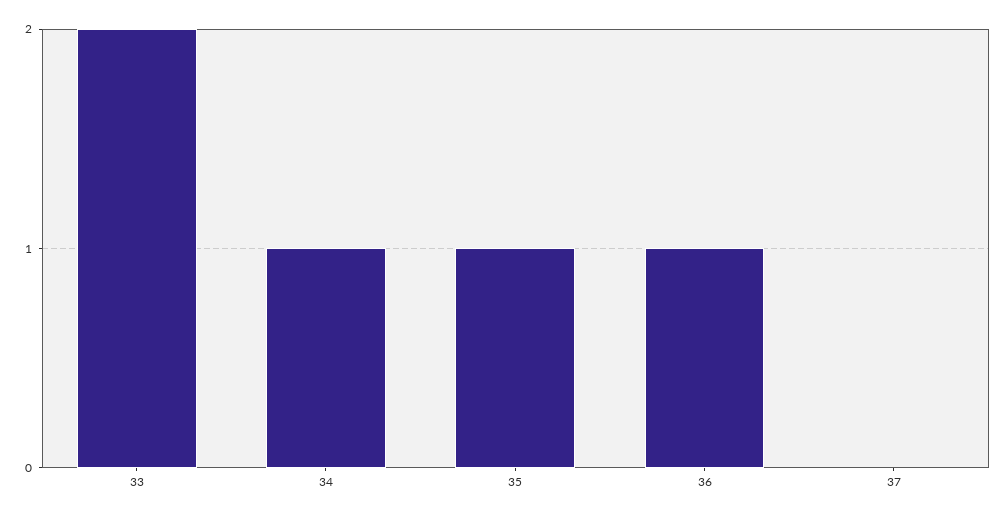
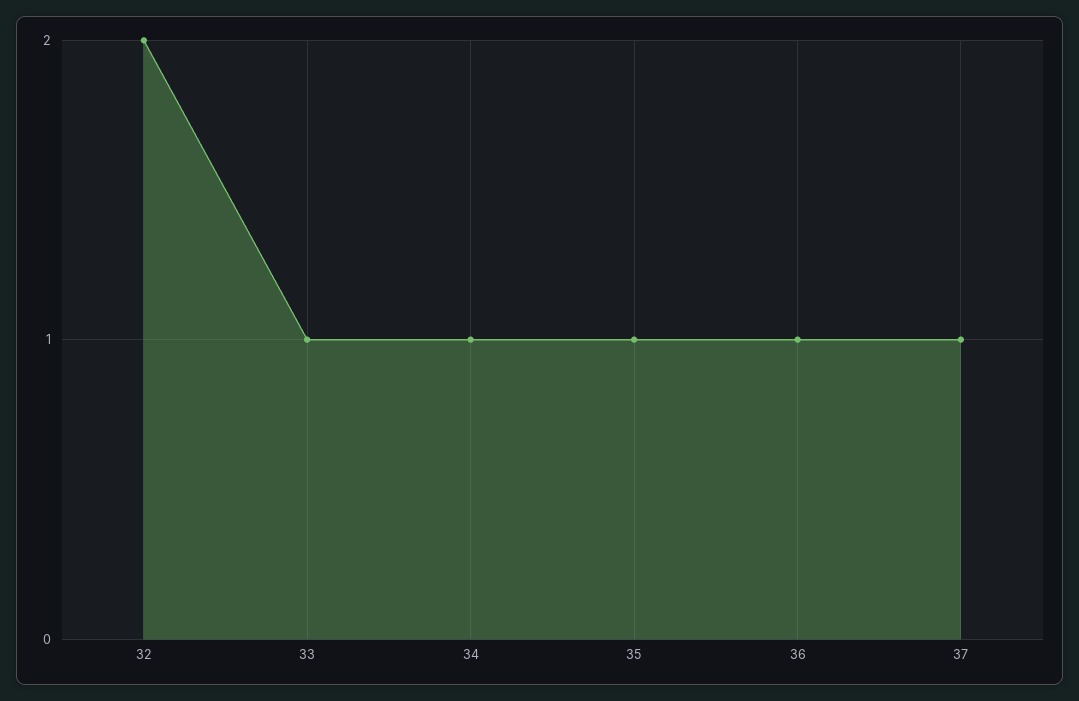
  {
-   "33": 2,
+   "33": 1,
    "34": 1,
    "35": 1,
    "36": 1,
-   "37": 0
+   "37": 1,
+   "32": 2
  }

